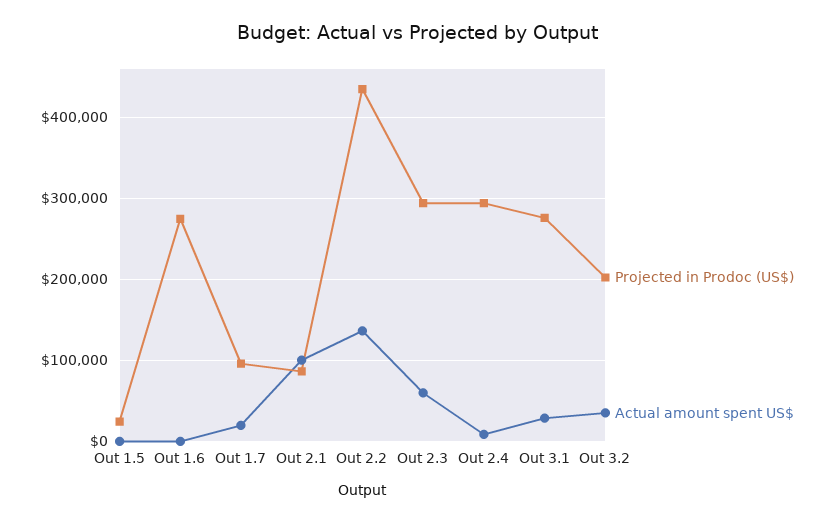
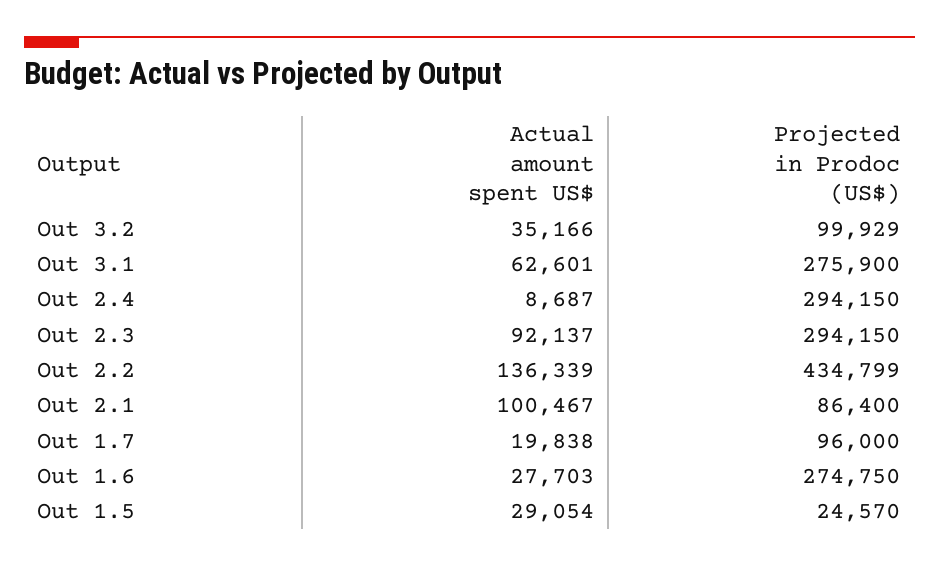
  {
    "Projected in Prodoc (US$)": {
      "Out 1.5": 24570,
      "Out 1.6": 274750,
      "Out 1.7": 96000,
      "Out 2.1": 86400,
      "Out 2.2": 434799,
      "Out 2.3": 294150,
      "Out 2.4": 294150,
      "Out 3.1": 275900,
-     "Out 3.2": 200000
+     "Out 3.2": 99929
    },
    "Actual amount spent US$": {
-     "Out 1.5": 0,
+     "Out 1.5": 29054,
-     "Out 1.6": 0,
+     "Out 1.6": 27703,
      "Out 1.7": 19838,
      "Out 2.1": 100467,
      "Out 2.2": 136339,
-     "Out 2.3": 60000,
+     "Out 2.3": 92137,
      "Out 2.4": 8687,
-     "Out 3.1": 30000,
+     "Out 3.1": 62601,
      "Out 3.2": 35166
    }
  }

